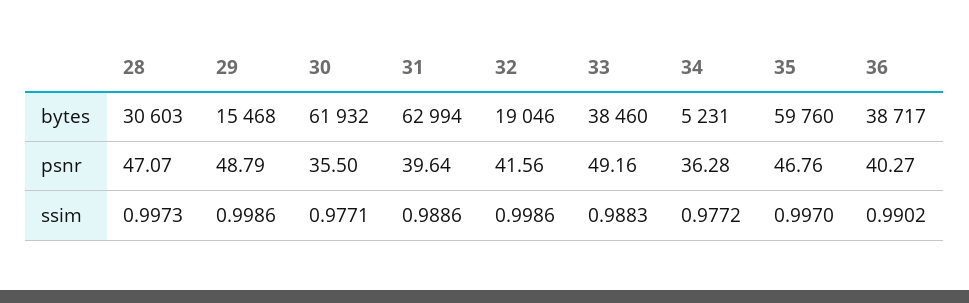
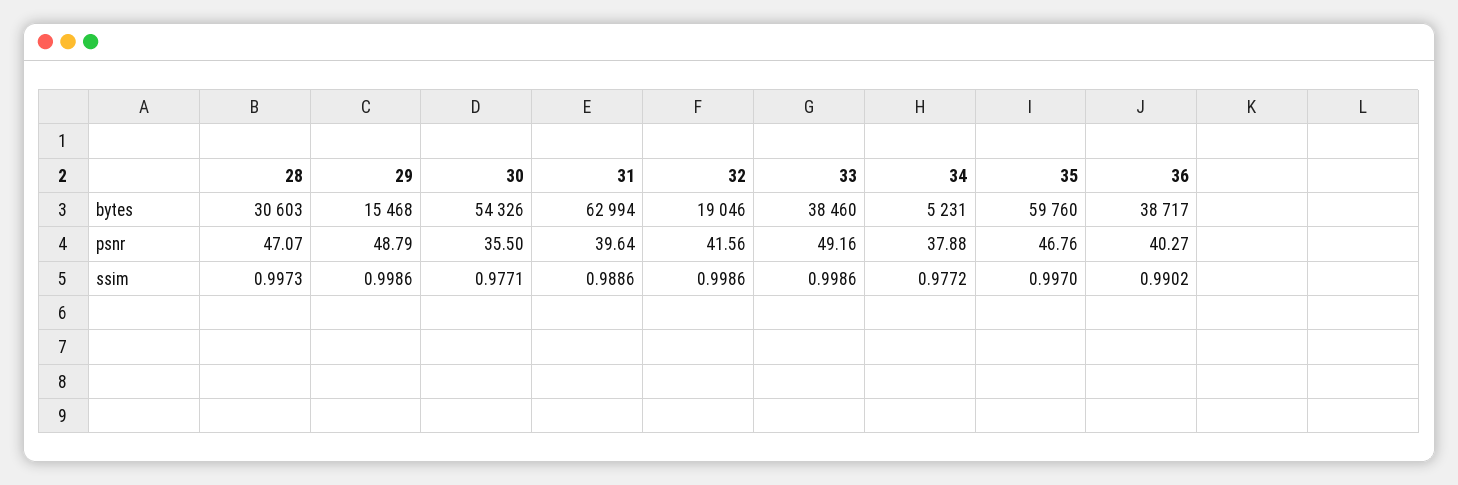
  {
    "28": {
      "bytes": 30603,
      "psnr": 47.07,
      "ssim": 0.9973
    },
    "29": {
      "bytes": 15468,
      "psnr": 48.79,
      "ssim": 0.9986
    },
    "30": {
-     "bytes": 61932,
+     "bytes": 54326,
      "psnr": 35.5,
      "ssim": 0.9771
    },
    "31": {
      "bytes": 62994,
      "psnr": 39.64,
      "ssim": 0.9886
    },
    "32": {
      "bytes": 19046,
      "psnr": 41.56,
      "ssim": 0.9986
    },
    "33": {
      "bytes": 38460,
      "psnr": 49.16,
-     "ssim": 0.9883
+     "ssim": 0.9986
    },
    "34": {
      "bytes": 5231,
-     "psnr": 36.28,
+     "psnr": 37.88,
      "ssim": 0.9772
    },
    "35": {
      "bytes": 59760,
      "psnr": 46.76,
      "ssim": 0.997
    },
    "36": {
      "bytes": 38717,
      "psnr": 40.27,
      "ssim": 0.9902
    }
  }

